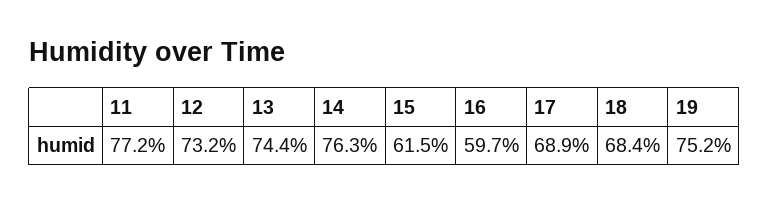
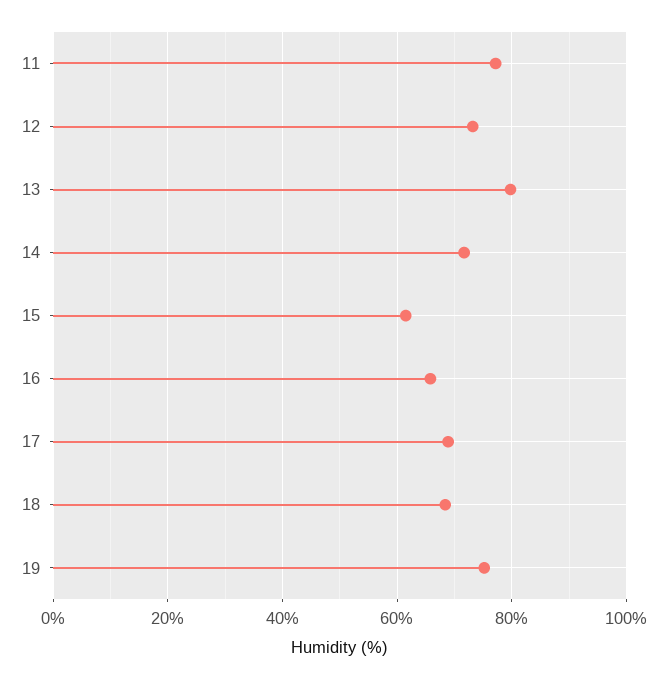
  {
    "11": 77.2,
    "12": 73.2,
-   "13": 74.4,
+   "13": 80,
-   "14": 76.3,
+   "14": 72,
    "15": 61.5,
-   "16": 59.7,
+   "16": 66,
    "17": 68.9,
    "18": 68.4,
    "19": 75.2
  }

